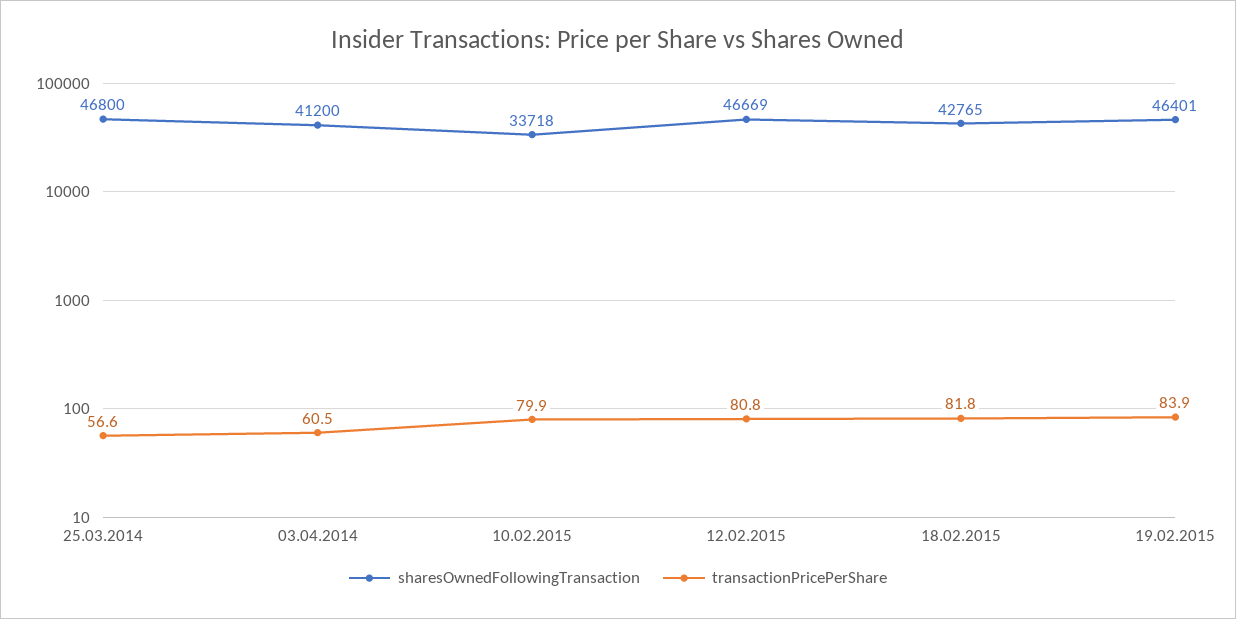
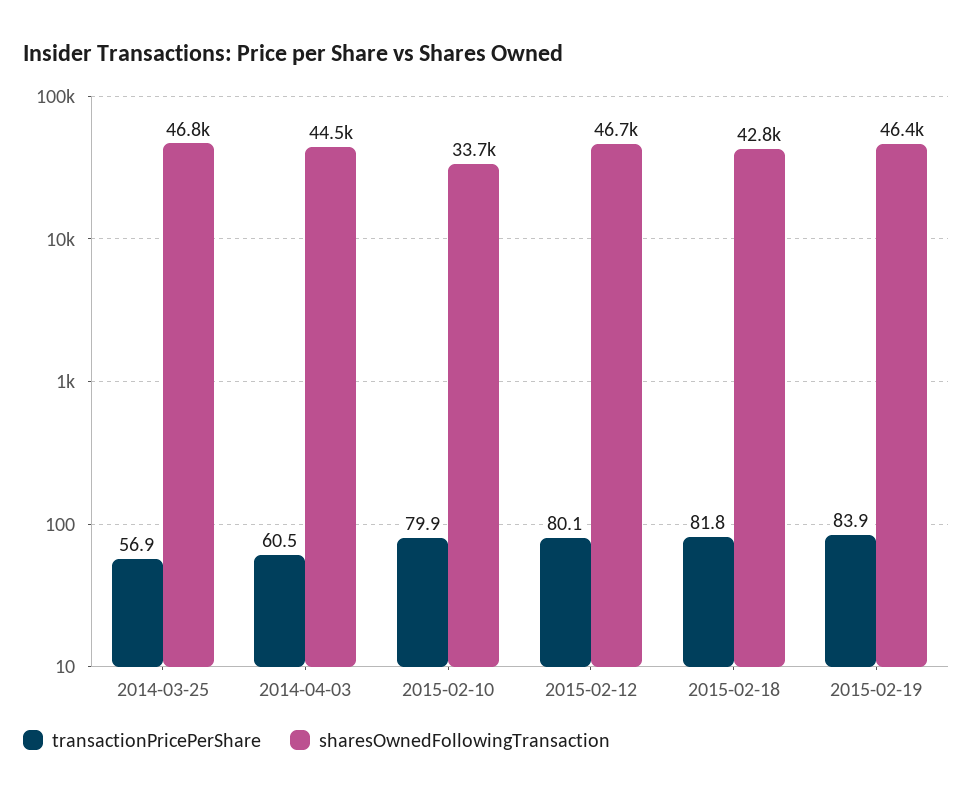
  {
    "sharesOwnedFollowingTransaction": {
      "25.03.2014": 46800,
-     "03.04.2014": 41200,
+     "03.04.2014": 44500,
      "10.02.2015": 33718,
      "12.02.2015": 46669,
      "18.02.2015": 42765,
      "19.02.2015": 46401
    },
    "transactionPricePerShare": {
-     "25.03.2014": 56.6,
+     "25.03.2014": 56.9,
      "03.04.2014": 60.5,
      "10.02.2015": 79.9,
-     "12.02.2015": 80.8,
+     "12.02.2015": 80.1,
      "18.02.2015": 81.8,
      "19.02.2015": 83.9
    }
  }

